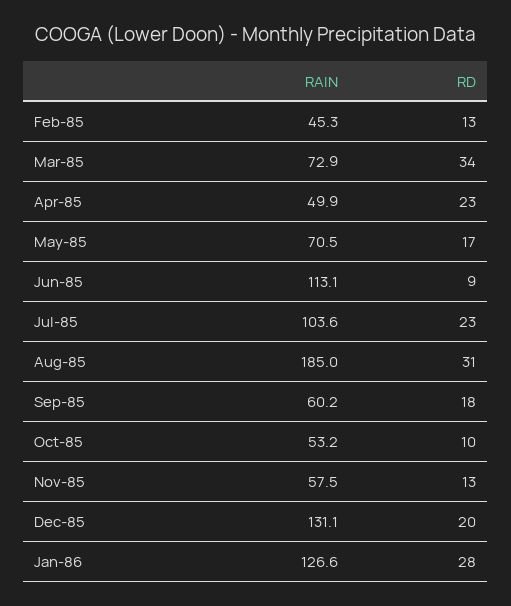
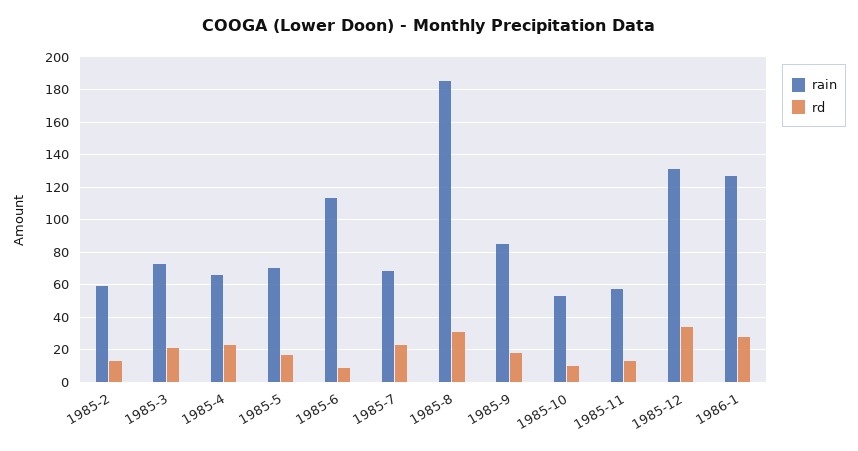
  {
    "RAIN": {
-     "Feb-85": 45.3,
+     "Feb-85": 60,
      "Mar-85": 72.9,
-     "Apr-85": 49.9,
+     "Apr-85": 65,
      "May-85": 70.5,
      "Jun-85": 113.1,
-     "Jul-85": 103.6,
+     "Jul-85": 70,
      "Aug-85": 185,
-     "Sep-85": 60.2,
+     "Sep-85": 85,
      "Oct-85": 53.2,
      "Nov-85": 57.5,
      "Dec-85": 131.1,
      "Jan-86": 126.6
    },
    "RD": {
      "Feb-85": 13,
-     "Mar-85": 34,
+     "Mar-85": 20,
      "Apr-85": 23,
      "May-85": 17,
      "Jun-85": 9,
      "Jul-85": 23,
      "Aug-85": 31,
      "Sep-85": 18,
      "Oct-85": 10,
      "Nov-85": 13,
-     "Dec-85": 20,
+     "Dec-85": 35,
      "Jan-86": 28
    }
  }

